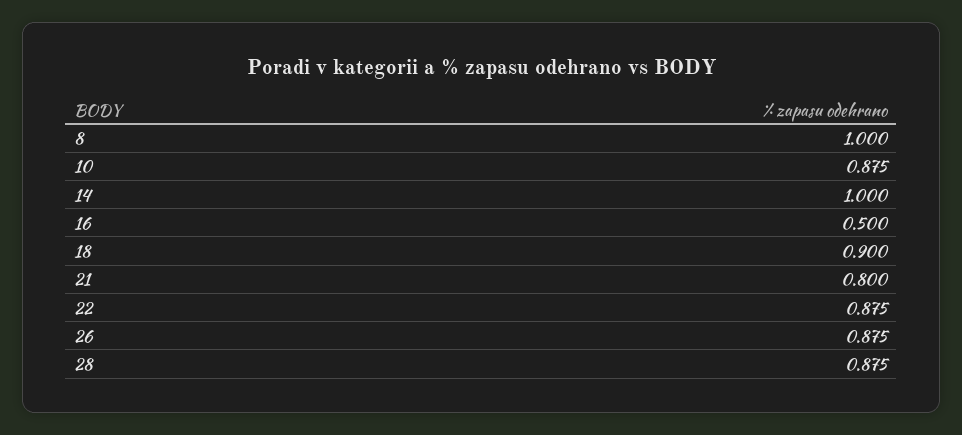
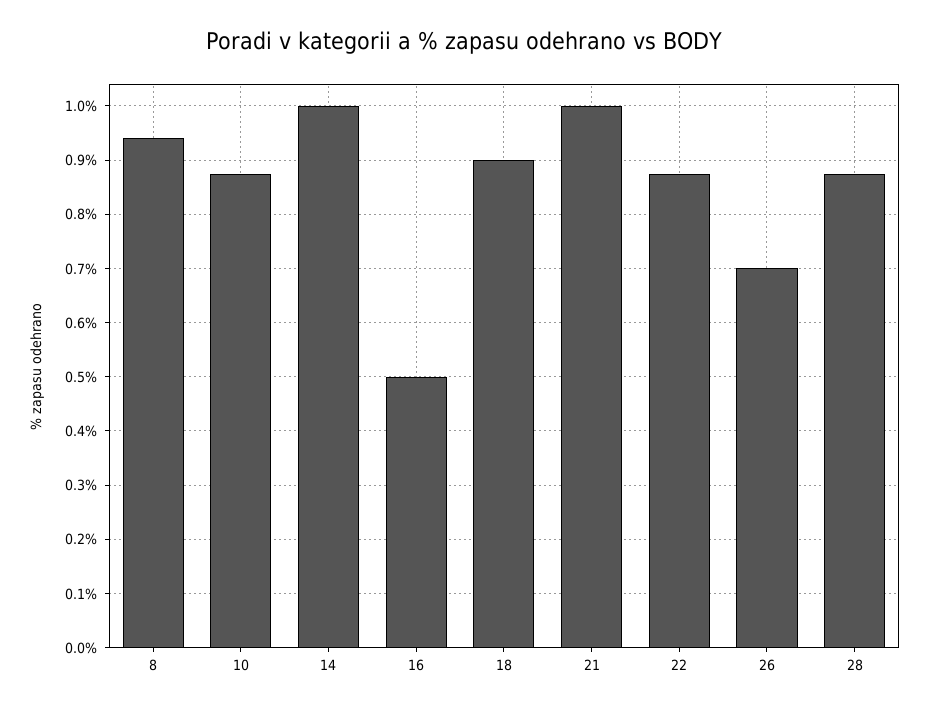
  {
-   "8": 1,
+   "8": 0.94,
    "10": 0.875,
    "14": 1,
    "16": 0.5,
    "18": 0.9,
-   "21": 0.8,
+   "21": 1,
    "22": 0.875,
-   "26": 0.875,
+   "26": 0.7,
    "28": 0.875
  }

